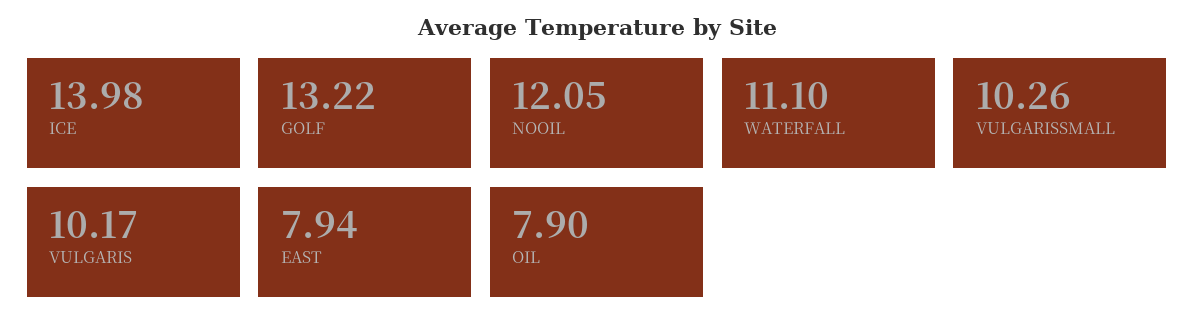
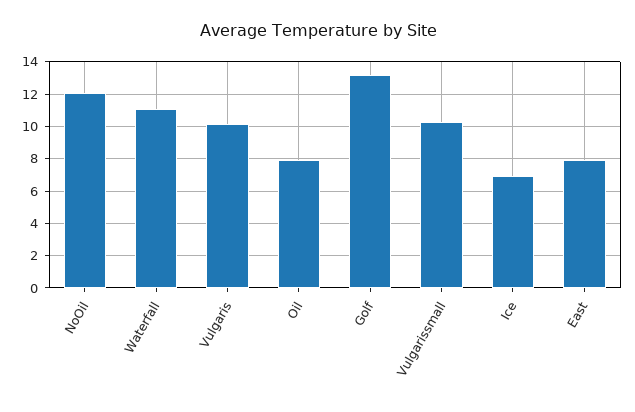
  {
-   "ICE": 13.98,
+   "ICE": 7,
    "GOLF": 13.22,
    "NOOIL": 12.05,
    "WATERFALL": 11.1,
    "VULGARISSMALL": 10.26,
    "VULGARIS": 10.17,
    "EAST": 7.94,
    "OIL": 7.9
  }

